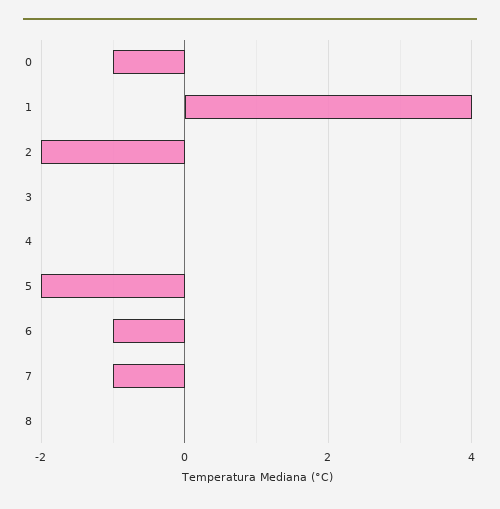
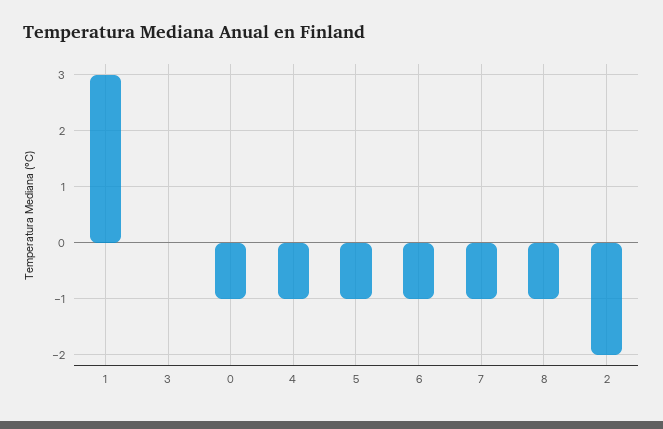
  {
    "0": -1,
-   "1": 4,
+   "1": 3,
    "2": -2,
    "3": 0,
-   "4": 0,
+   "4": -1,
-   "5": -2,
+   "5": -1,
    "6": -1,
    "7": -1,
-   "8": 0
+   "8": -1
  }

